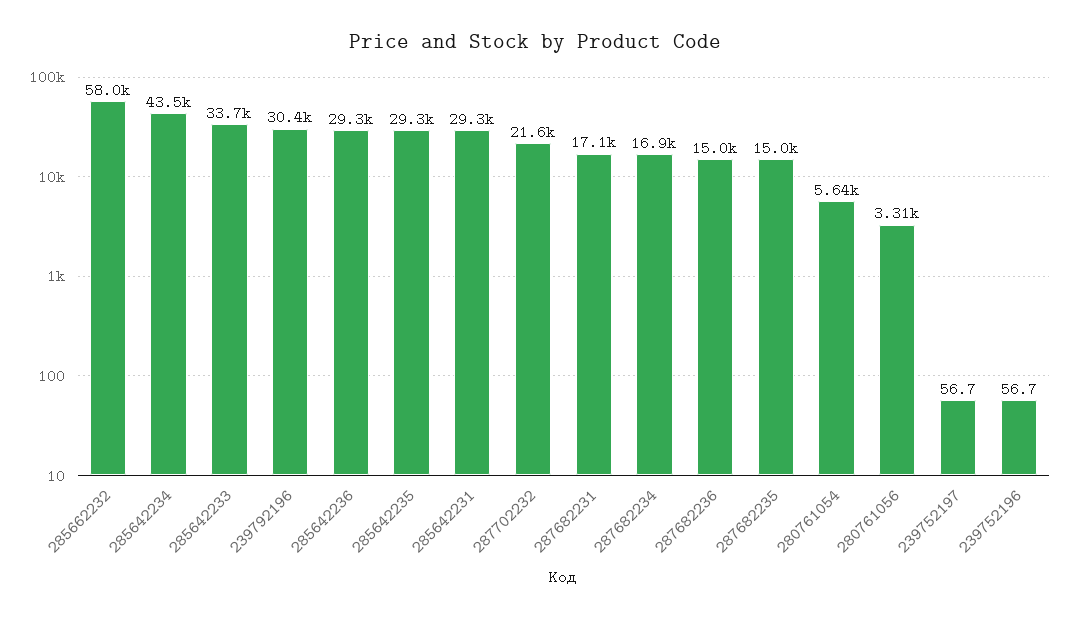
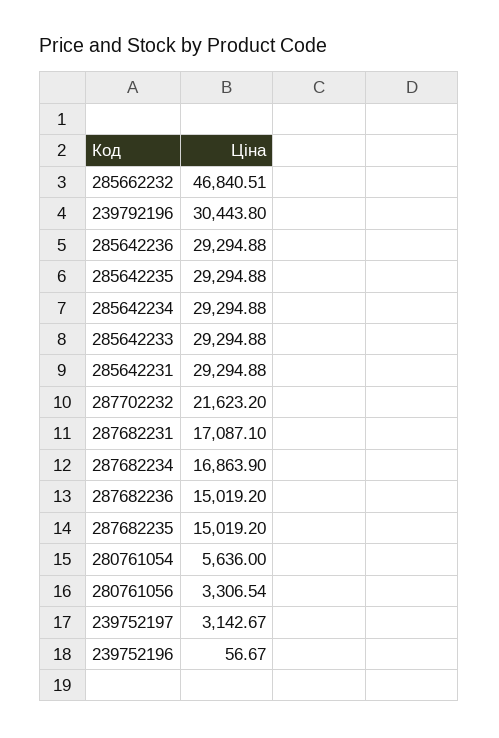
  {
-   "285662232": 58000,
+   "285662232": 46840.51,
-   "285642234": 43500,
+   "285642234": 29294.88,
-   "285642233": 33700,
+   "285642233": 29294.88,
    "239792196": 30443.8,
    "285642236": 29294.88,
    "285642235": 29294.88,
    "285642231": 29294.88,
    "287702232": 21623.2,
    "287682231": 17087.1,
    "287682234": 16863.9,
    "287682236": 15019.2,
    "287682235": 15019.2,
    "280761054": 5636,
    "280761056": 3306.54,
-   "239752197": 56.7,
+   "239752197": 3142.67,
    "239752196": 56.67
  }

